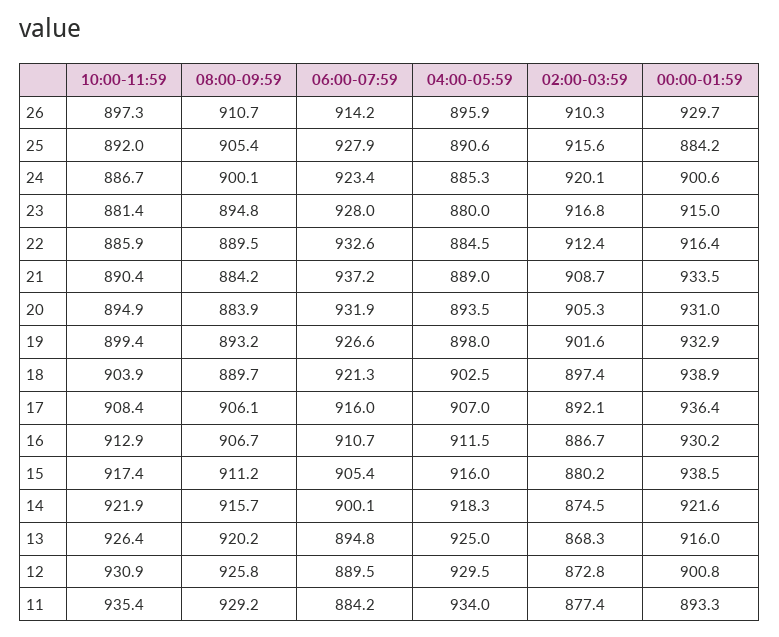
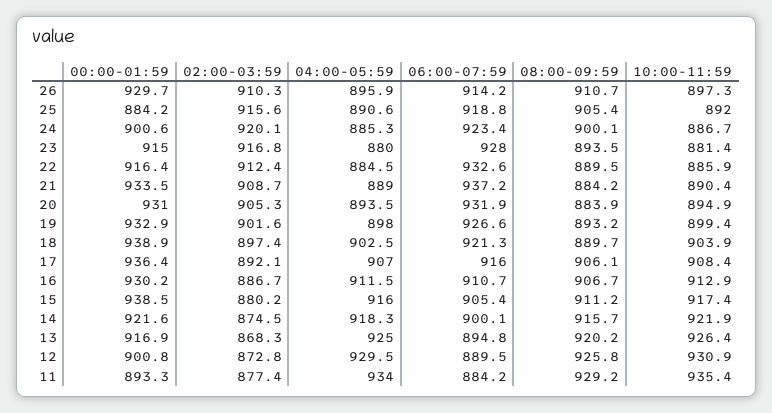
  {
    "10:00-11:59": {
      "26": 897.3,
      "25": 892,
      "24": 886.7,
      "23": 881.4,
      "22": 885.9,
      "21": 890.4,
      "20": 894.9,
      "19": 899.4,
      "18": 903.9,
      "17": 908.4,
      "16": 912.9,
      "15": 917.4,
      "14": 921.9,
      "13": 926.4,
      "12": 930.9,
      "11": 935.4
    },
    "08:00-09:59": {
      "26": 910.7,
      "25": 905.4,
      "24": 900.1,
-     "23": 894.8,
+     "23": 893.5,
      "22": 889.5,
      "21": 884.2,
      "20": 883.9,
      "19": 893.2,
      "18": 889.7,
      "17": 906.1,
      "16": 906.7,
      "15": 911.2,
      "14": 915.7,
      "13": 920.2,
      "12": 925.8,
      "11": 929.2
    },
    "06:00-07:59": {
      "26": 914.2,
-     "25": 927.9,
+     "25": 918.8,
      "24": 923.4,
      "23": 928,
      "22": 932.6,
      "21": 937.2,
      "20": 931.9,
      "19": 926.6,
      "18": 921.3,
      "17": 916,
      "16": 910.7,
      "15": 905.4,
      "14": 900.1,
      "13": 894.8,
      "12": 889.5,
      "11": 884.2
    },
    "04:00-05:59": {
      "26": 895.9,
      "25": 890.6,
      "24": 885.3,
      "23": 880,
      "22": 884.5,
      "21": 889,
      "20": 893.5,
      "19": 898,
      "18": 902.5,
      "17": 907,
      "16": 911.5,
      "15": 916,
      "14": 918.3,
      "13": 925,
      "12": 929.5,
      "11": 934
    },
    "02:00-03:59": {
      "26": 910.3,
      "25": 915.6,
      "24": 920.1,
      "23": 916.8,
      "22": 912.4,
      "21": 908.7,
      "20": 905.3,
      "19": 901.6,
      "18": 897.4,
      "17": 892.1,
      "16": 886.7,
      "15": 880.2,
      "14": 874.5,
      "13": 868.3,
      "12": 872.8,
      "11": 877.4
    },
    "00:00-01:59": {
      "26": 929.7,
      "25": 884.2,
      "24": 900.6,
      "23": 915,
      "22": 916.4,
      "21": 933.5,
      "20": 931,
      "19": 932.9,
      "18": 938.9,
      "17": 936.4,
      "16": 930.2,
      "15": 938.5,
      "14": 921.6,
-     "13": 916,
+     "13": 916.9,
      "12": 900.8,
      "11": 893.3
    }
  }

